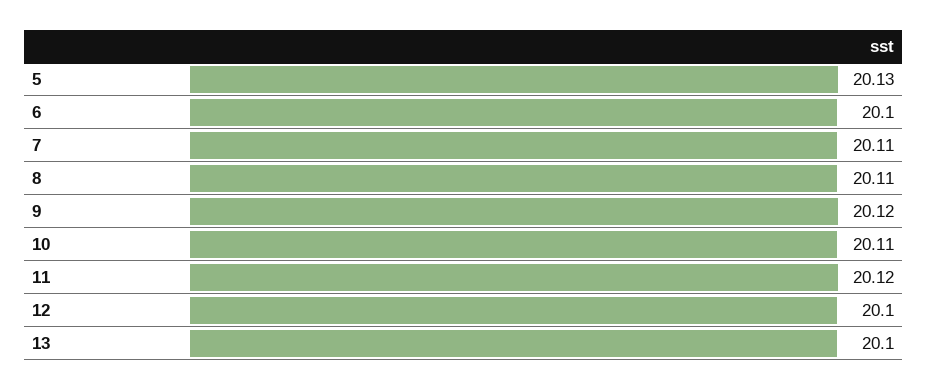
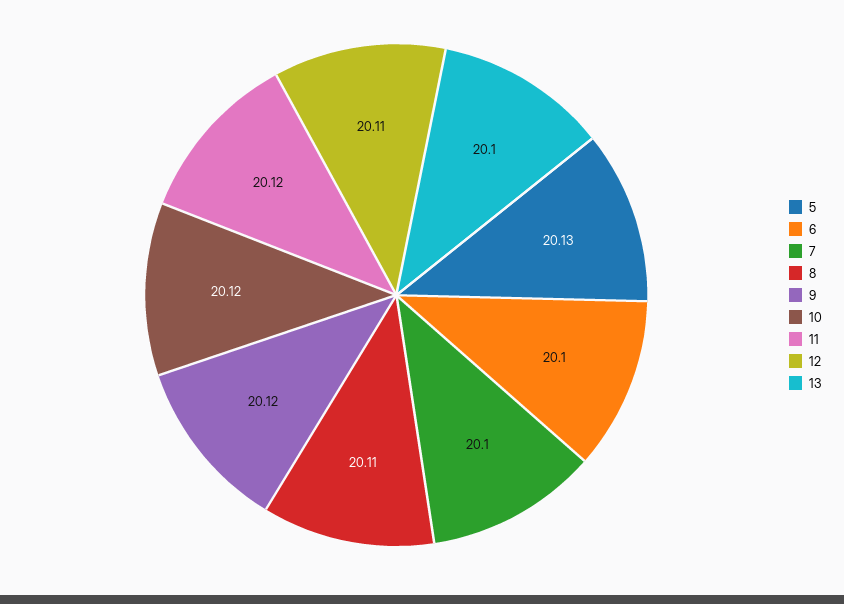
  {
    "5": 20.13,
    "6": 20.1,
-   "7": 20.11,
+   "7": 20.1,
    "8": 20.11,
    "9": 20.12,
-   "10": 20.11,
+   "10": 20.12,
    "11": 20.12,
-   "12": 20.1,
+   "12": 20.11,
    "13": 20.1
  }

